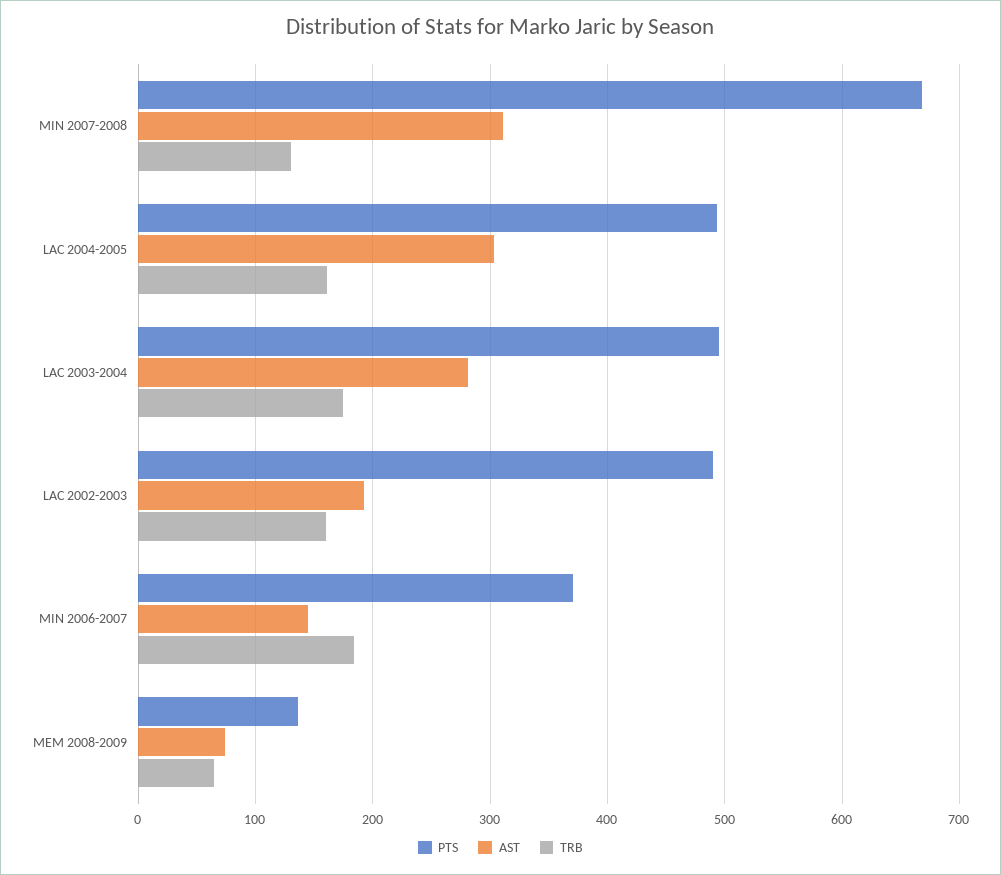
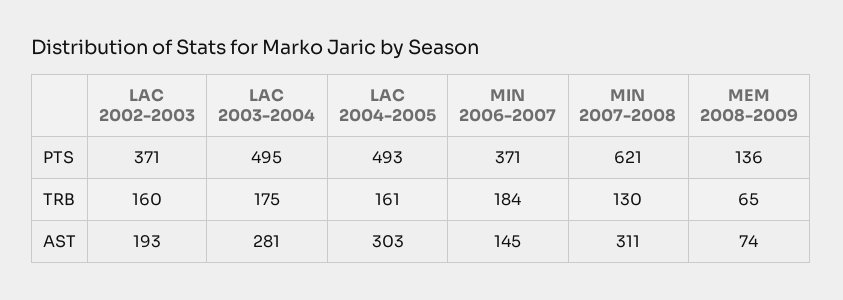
  {
    "PTS": {
-     "MIN 2007-2008": 670,
+     "MIN 2007-2008": 621,
      "LAC 2004-2005": 493,
      "LAC 2003-2004": 495,
-     "LAC 2002-2003": 490,
+     "LAC 2002-2003": 371,
      "MIN 2006-2007": 371,
      "MEM 2008-2009": 136
    },
    "AST": {
      "MIN 2007-2008": 311,
      "LAC 2004-2005": 303,
      "LAC 2003-2004": 281,
      "LAC 2002-2003": 193,
      "MIN 2006-2007": 145,
      "MEM 2008-2009": 74
    },
    "TRB": {
      "MIN 2007-2008": 130,
      "LAC 2004-2005": 161,
      "LAC 2003-2004": 175,
      "LAC 2002-2003": 160,
      "MIN 2006-2007": 184,
      "MEM 2008-2009": 65
    }
  }

